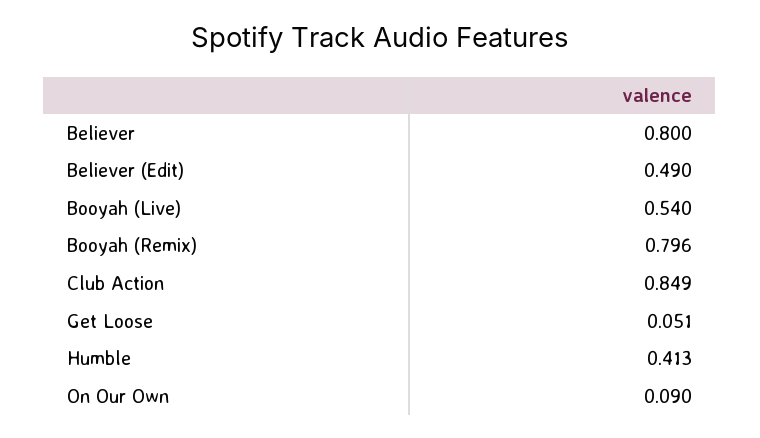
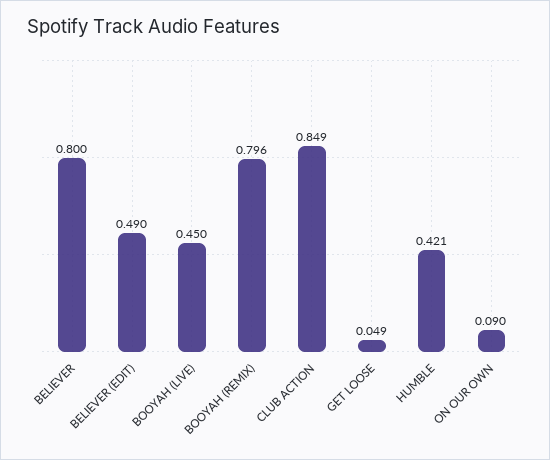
  {
    "Believer": 0.8,
    "Believer (Edit)": 0.49,
-   "Booyah (Live)": 0.54,
+   "Booyah (Live)": 0.45,
    "Booyah (Remix)": 0.796,
    "Club Action": 0.849,
-   "Get Loose": 0.051,
+   "Get Loose": 0.049,
-   "Humble": 0.413,
+   "Humble": 0.421,
    "On Our Own": 0.09
  }

